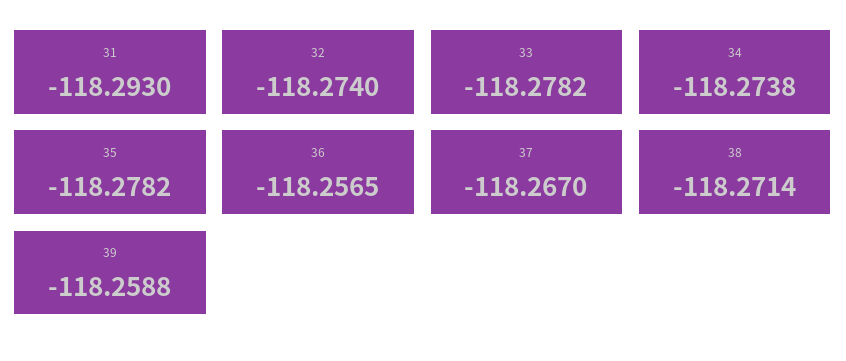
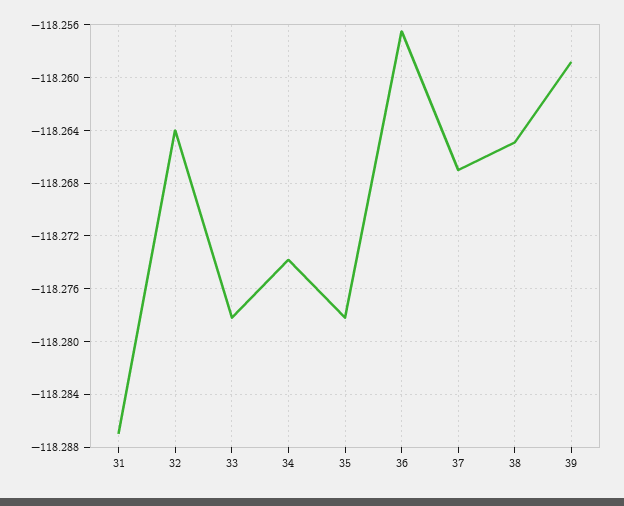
  {
-   "31": -118.293,
+   "31": -118.287,
-   "32": -118.274,
+   "32": -118.264,
    "33": -118.2782,
    "34": -118.2738,
    "35": -118.2782,
    "36": -118.2565,
    "37": -118.267,
-   "38": -118.2714,
+   "38": -118.265,
    "39": -118.2588
  }

